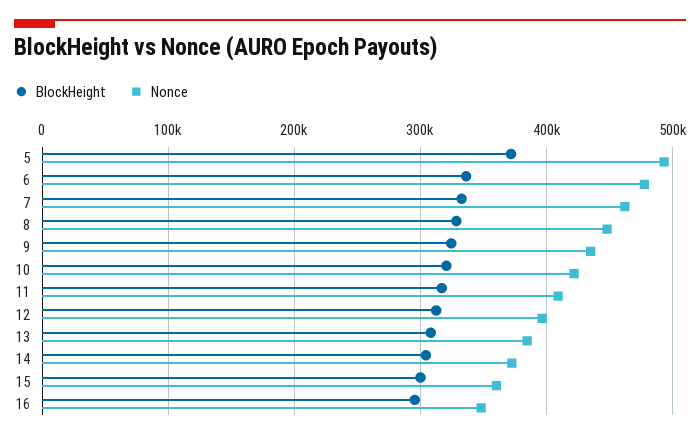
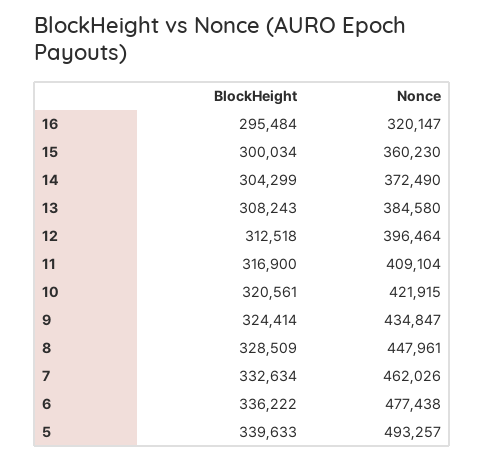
  {
    "BlockHeight": {
-     "5": 370000,
+     "5": 339633,
      "6": 336222,
      "7": 332634,
      "8": 328509,
      "9": 324414,
      "10": 320561,
      "11": 316900,
      "12": 312518,
      "13": 308243,
      "14": 304299,
      "15": 300034,
      "16": 295484
    },
    "Nonce": {
      "5": 493257,
      "6": 477438,
      "7": 462026,
      "8": 447961,
      "9": 434847,
      "10": 421915,
      "11": 409104,
      "12": 396464,
      "13": 384580,
      "14": 372490,
      "15": 360230,
-     "16": 350000
+     "16": 320147
    }
  }

